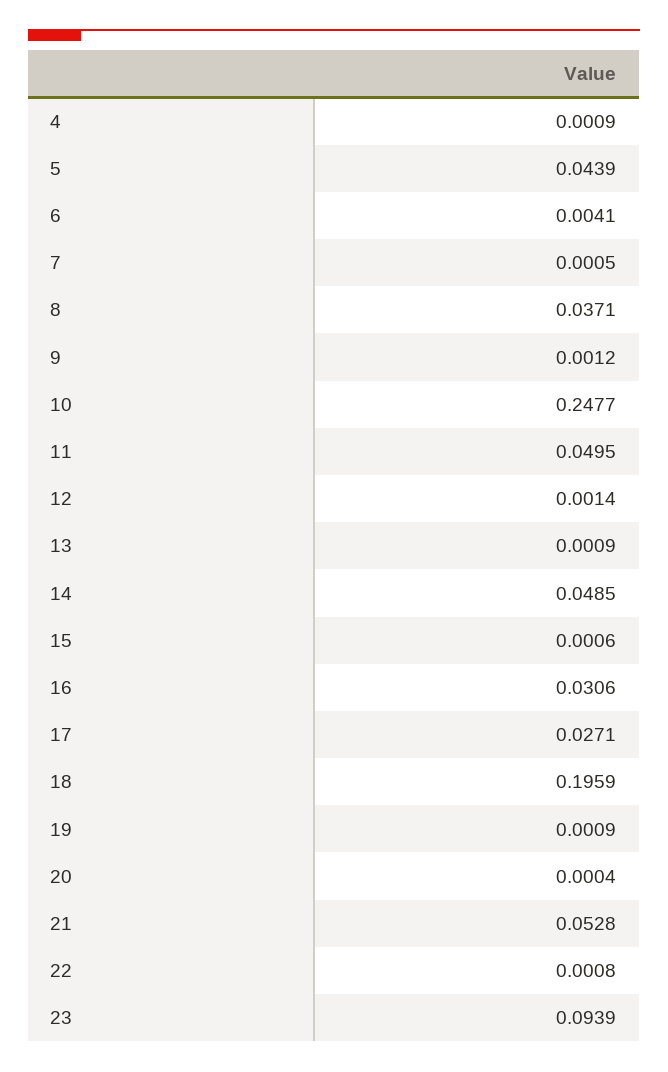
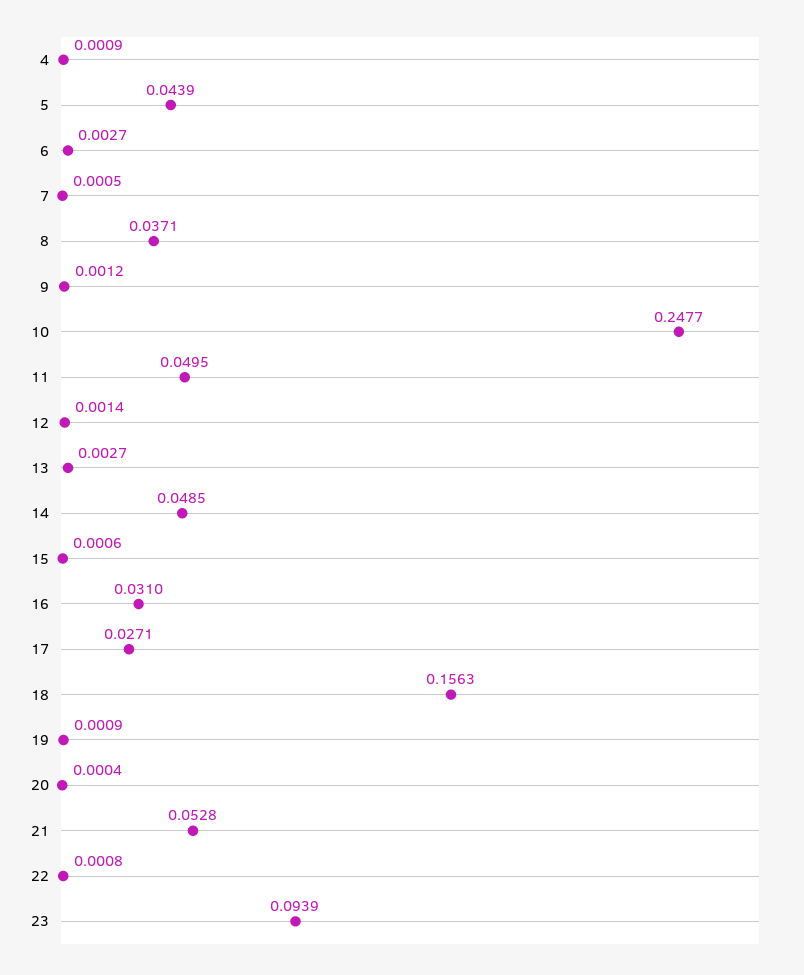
  {
    "4": 0.0009,
    "5": 0.0439,
-   "6": 0.0041,
+   "6": 0.0027,
    "7": 0.0005,
    "8": 0.0371,
    "9": 0.0012,
    "10": 0.2477,
    "11": 0.0495,
    "12": 0.0014,
-   "13": 0.0009,
+   "13": 0.0027,
    "14": 0.0485,
    "15": 0.0006,
-   "16": 0.0306,
+   "16": 0.031,
    "17": 0.0271,
-   "18": 0.1959,
+   "18": 0.1563,
    "19": 0.0009,
    "20": 0.0004,
    "21": 0.0528,
    "22": 0.0008,
    "23": 0.0939
  }

